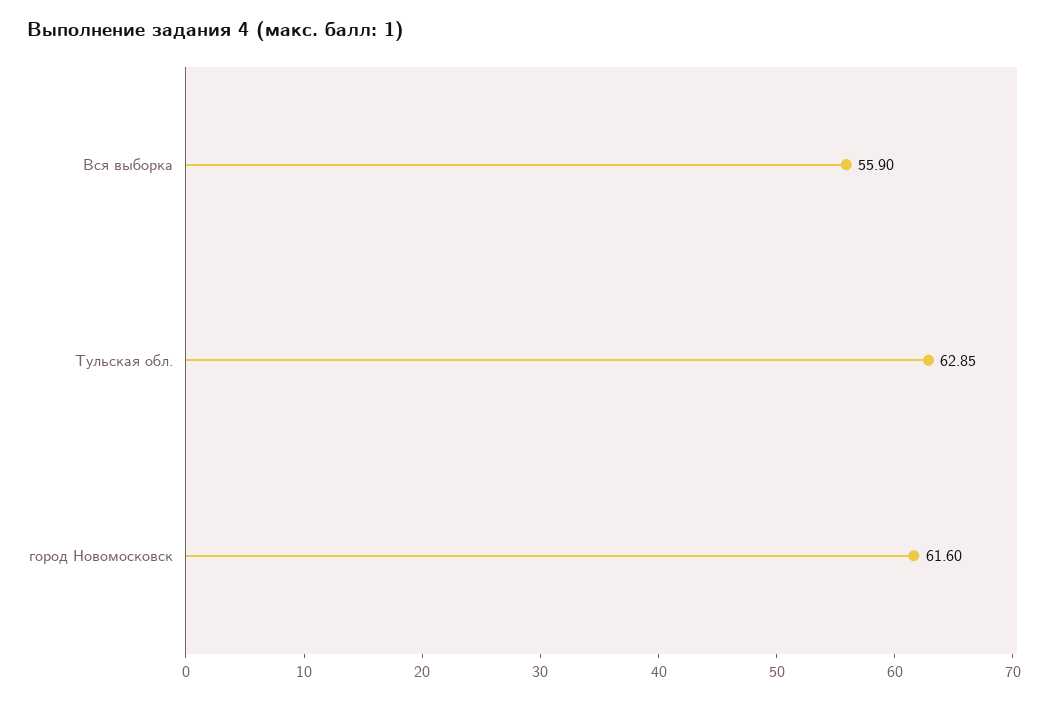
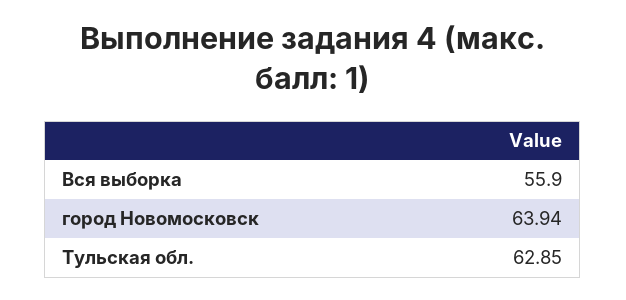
  {
    "Вся выборка": 55.9,
    "Тульская обл.": 62.85,
-   "город Новомосковск": 61.6
+   "город Новомосковск": 63.94
  }

